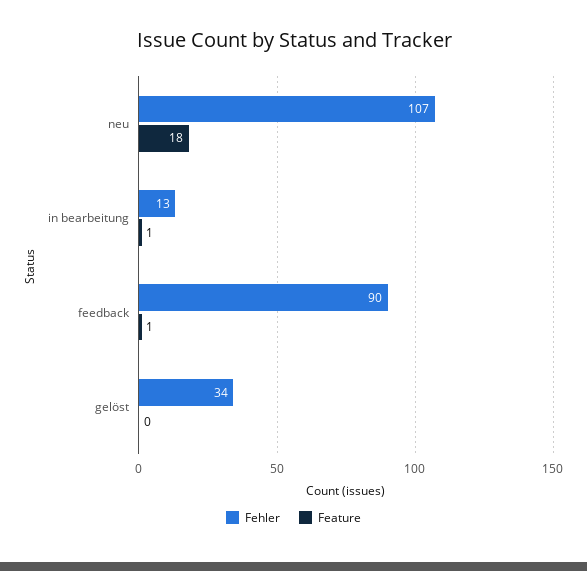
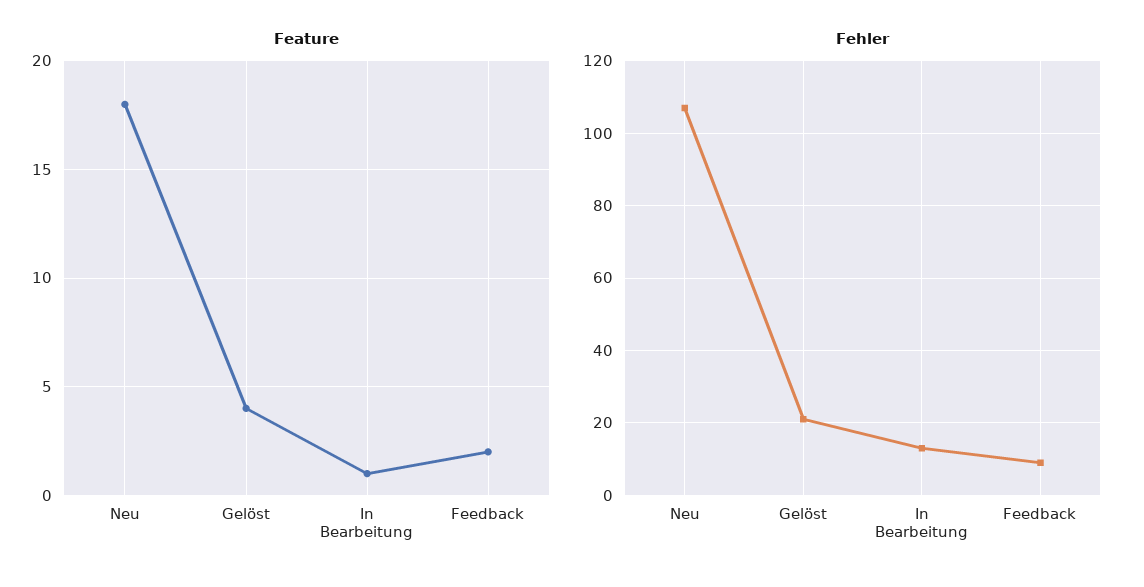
  {
    "Fehler": {
      "neu": 107,
      "in bearbeitung": 13,
-     "feedback": 90,
+     "feedback": 10,
-     "gelöst": 34
+     "gelöst": 20
    },
    "Feature": {
      "neu": 18,
      "in bearbeitung": 1,
-     "feedback": 1,
+     "feedback": 2,
-     "gelöst": 0
+     "gelöst": 4
    }
  }

